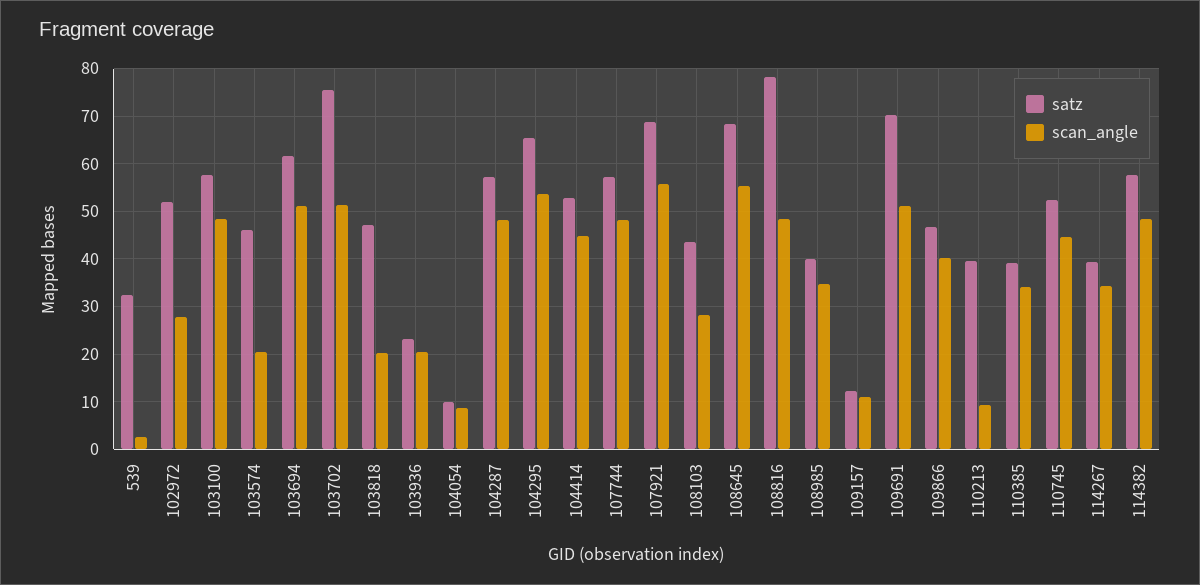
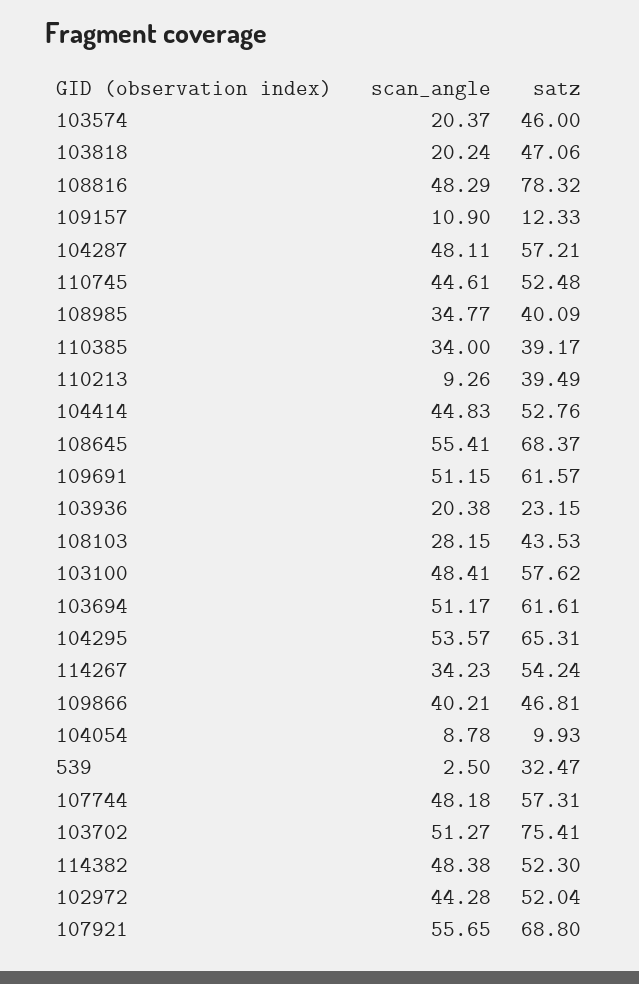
  {
    "satz": {
      "539": 32.47,
      "102972": 52.04,
      "103100": 57.62,
      "103574": 46,
      "103694": 61.61,
      "103702": 75.41,
      "103818": 47.06,
      "103936": 23.15,
      "104054": 9.93,
      "104287": 57.21,
      "104295": 65.31,
      "104414": 52.76,
      "107744": 57.31,
      "107921": 68.8,
      "108103": 43.53,
      "108645": 68.37,
      "108816": 78.32,
      "108985": 40.09,
      "109157": 12.33,
-     "109691": 70,
+     "109691": 61.57,
      "109866": 46.81,
      "110213": 39.49,
      "110385": 39.17,
      "110745": 52.48,
-     "114267": 40,
+     "114267": 54.24,
-     "114382": 58
+     "114382": 52.3
    },
    "scan_angle": {
      "539": 2.5,
-     "102972": 28,
+     "102972": 44.28,
      "103100": 48.41,
      "103574": 20.37,
      "103694": 51.17,
      "103702": 51.27,
      "103818": 20.24,
      "103936": 20.38,
      "104054": 8.78,
      "104287": 48.11,
      "104295": 53.57,
      "104414": 44.83,
      "107744": 48.18,
      "107921": 55.65,
      "108103": 28.15,
      "108645": 55.41,
      "108816": 48.29,
      "108985": 34.77,
      "109157": 10.9,
      "109691": 51.15,
      "109866": 40.21,
      "110213": 9.26,
      "110385": 34,
      "110745": 44.61,
      "114267": 34.23,
      "114382": 48.38
    }
  }

